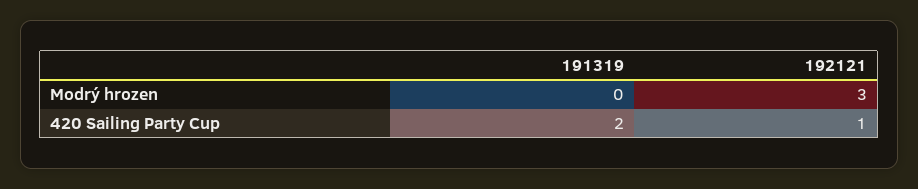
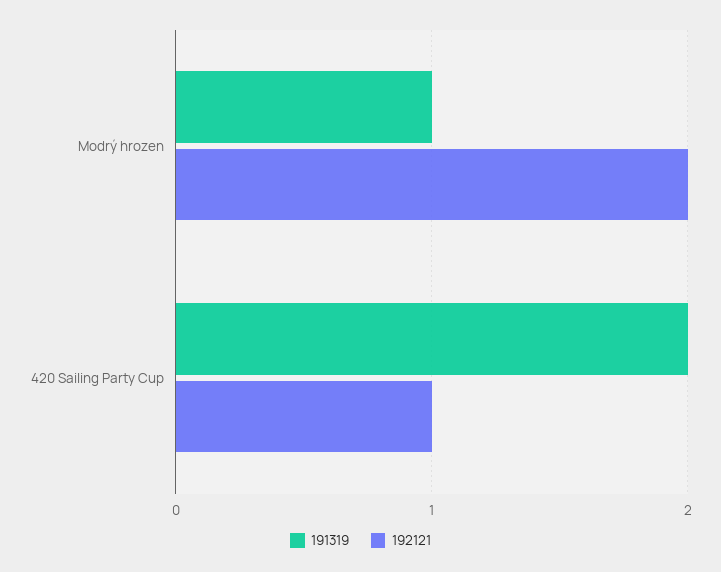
  {
    "191319": {
-     "Modrý hrozen": 0,
+     "Modrý hrozen": 1,
      "420 Sailing Party Cup": 2
    },
    "192121": {
-     "Modrý hrozen": 3,
+     "Modrý hrozen": 2,
      "420 Sailing Party Cup": 1
    }
  }

